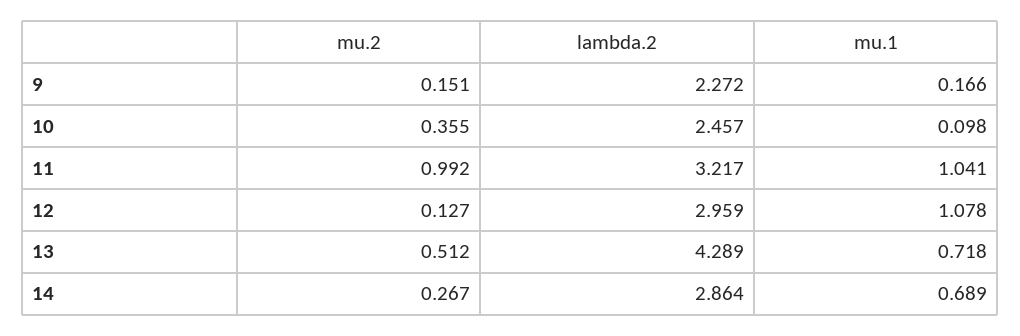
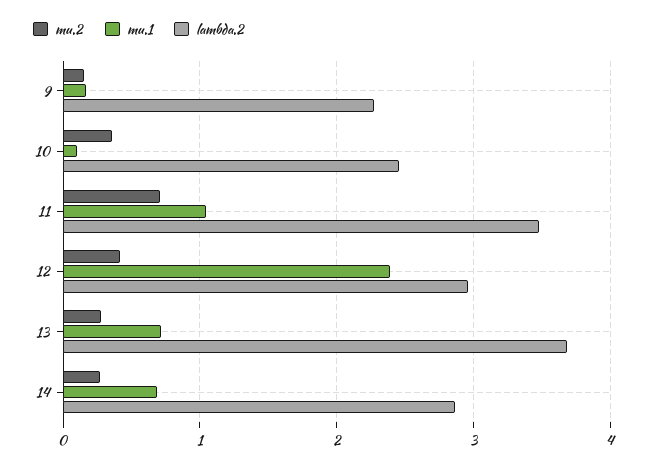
  {
    "mu.2": {
      "9": 0.151,
      "10": 0.355,
-     "11": 0.992,
+     "11": 0.7,
-     "12": 0.127,
+     "12": 0.4,
-     "13": 0.512,
+     "13": 0.3,
      "14": 0.267
    },
    "lambda.2": {
      "9": 2.272,
      "10": 2.457,
-     "11": 3.217,
+     "11": 3.5,
      "12": 2.959,
-     "13": 4.289,
+     "13": 3.7,
      "14": 2.864
    },
    "mu.1": {
      "9": 0.166,
      "10": 0.098,
      "11": 1.041,
-     "12": 1.078,
+     "12": 2.4,
      "13": 0.718,
      "14": 0.689
    }
  }

